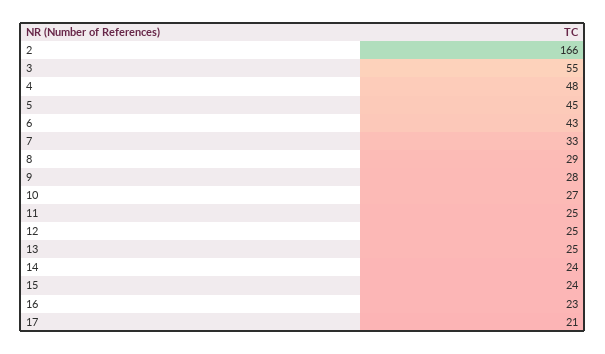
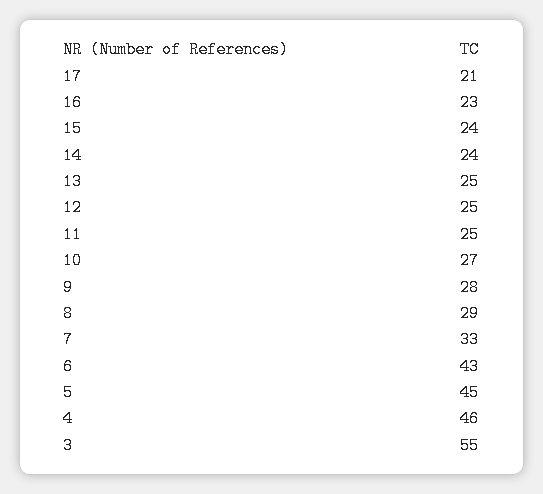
  {
-   "2": 166,
    "3": 55,
-   "4": 48,
+   "4": 46,
    "5": 45,
    "6": 43,
    "7": 33,
    "8": 29,
    "9": 28,
    "10": 27,
    "11": 25,
    "12": 25,
    "13": 25,
    "14": 24,
    "15": 24,
    "16": 23,
    "17": 21
  }

